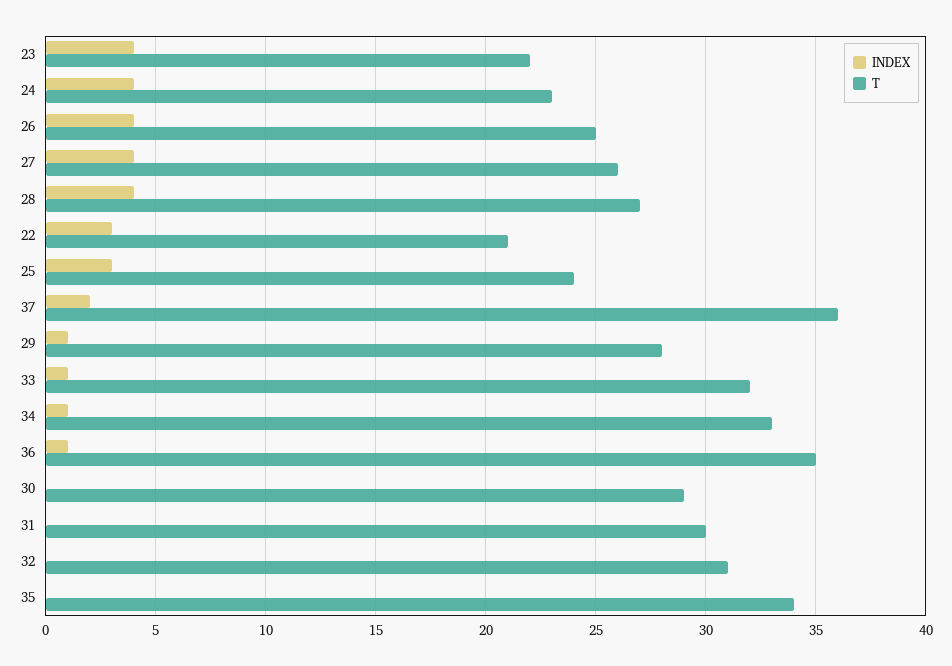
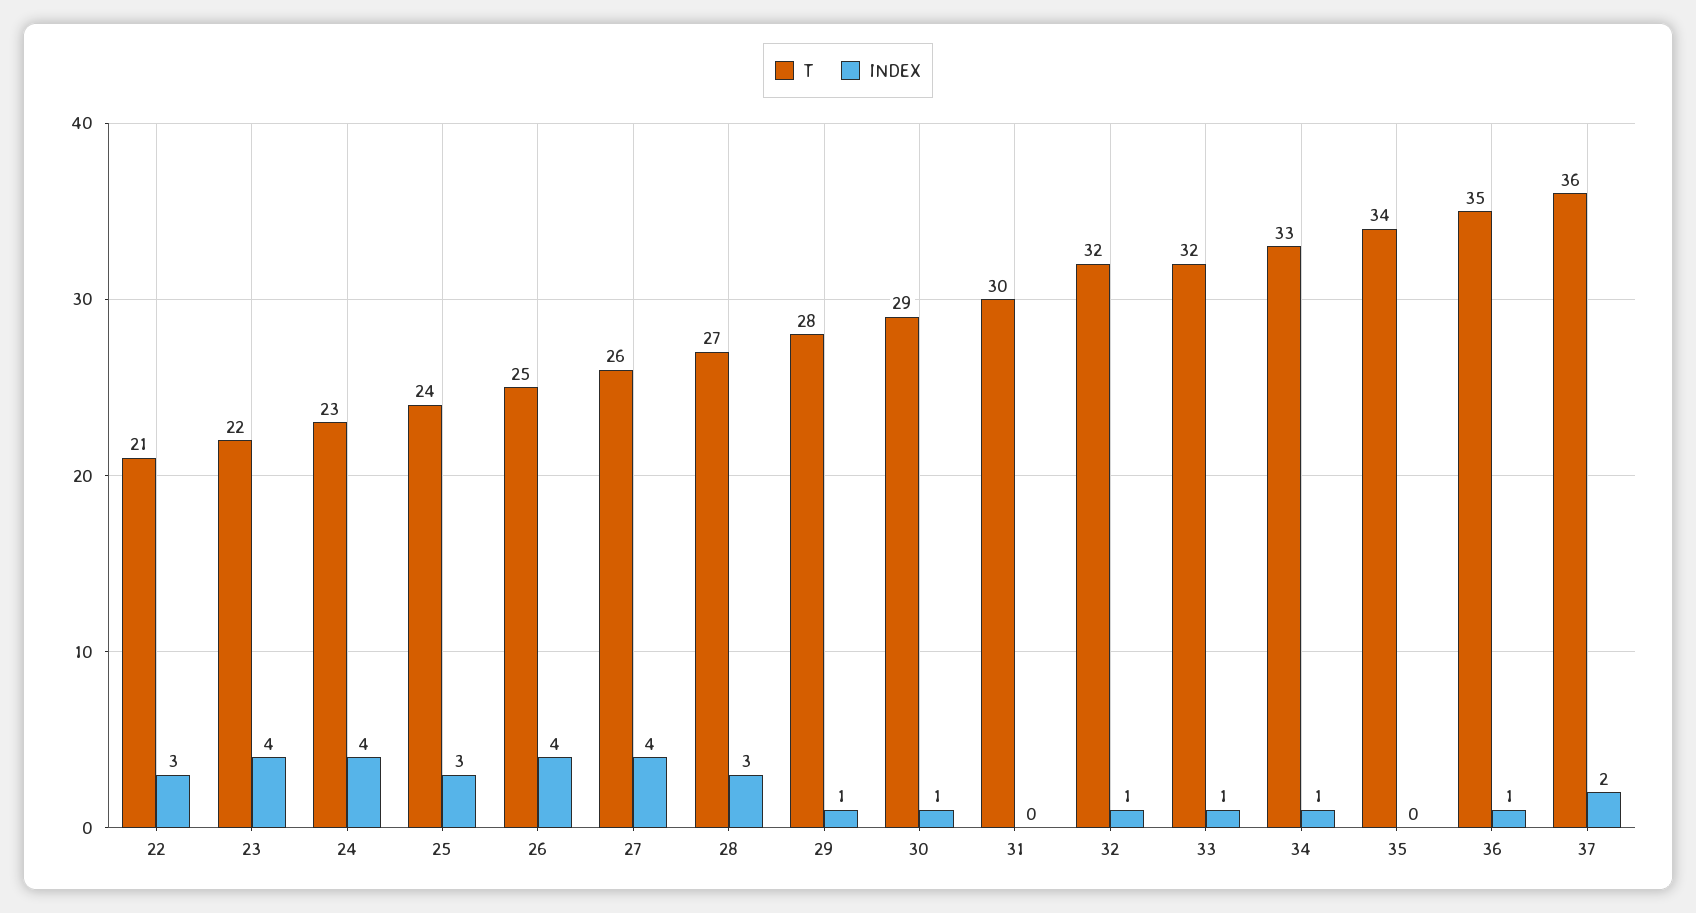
  {
    "INDEX": {
      "23": 4,
      "24": 4,
      "26": 4,
      "27": 4,
-     "28": 4,
+     "28": 3,
      "22": 3,
      "25": 3,
      "37": 2,
      "29": 1,
      "33": 1,
      "34": 1,
      "36": 1,
-     "30": 0,
+     "30": 1,
      "31": 0,
-     "32": 0,
+     "32": 1,
      "35": 0
    },
    "T": {
      "23": 22,
      "24": 23,
      "26": 25,
      "27": 26,
      "28": 27,
      "22": 21,
      "25": 24,
      "37": 36,
      "29": 28,
      "33": 32,
      "34": 33,
      "36": 35,
      "30": 29,
      "31": 30,
-     "32": 31,
+     "32": 32,
      "35": 34
    }
  }

